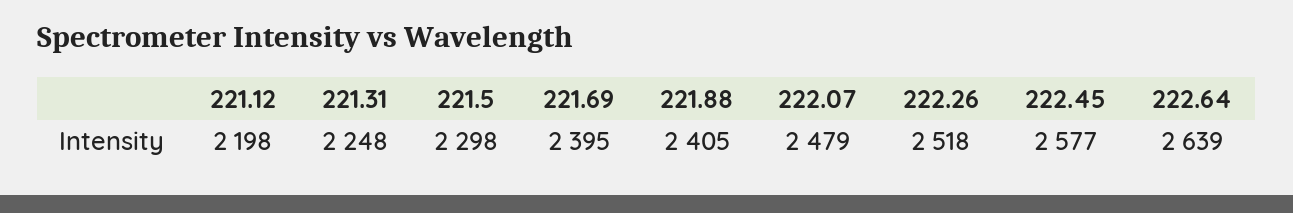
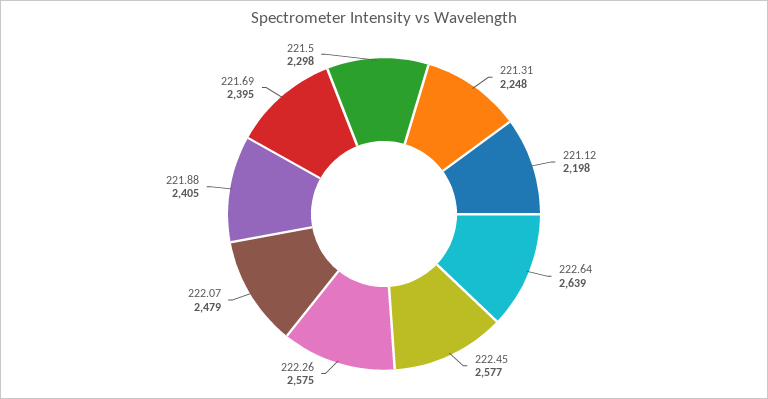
  {
    "221.12": 2198,
    "221.31": 2248,
    "221.5": 2298,
    "221.69": 2395,
    "221.88": 2405,
    "222.07": 2479,
-   "222.26": 2518,
+   "222.26": 2575,
    "222.45": 2577,
    "222.64": 2639
  }

